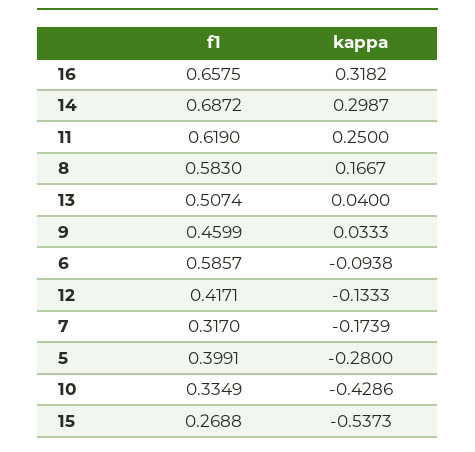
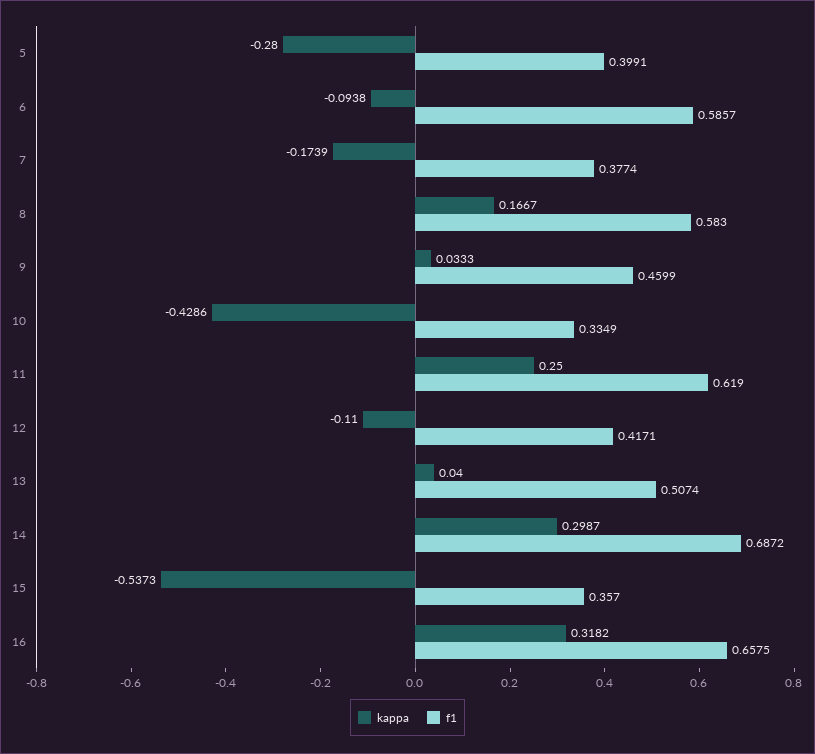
  {
    "f1": {
      "16": 0.6575,
      "14": 0.6872,
      "11": 0.619,
      "8": 0.583,
      "13": 0.5074,
      "9": 0.4599,
      "6": 0.5857,
      "12": 0.4171,
-     "7": 0.317,
+     "7": 0.3774,
      "5": 0.3991,
      "10": 0.3349,
-     "15": 0.2688
+     "15": 0.357
    },
    "kappa": {
      "16": 0.3182,
      "14": 0.2987,
      "11": 0.25,
      "8": 0.1667,
      "13": 0.04,
      "9": 0.0333,
      "6": -0.0938,
-     "12": -0.1333,
+     "12": -0.11,
      "7": -0.1739,
      "5": -0.28,
      "10": -0.4286,
      "15": -0.5373
    }
  }

